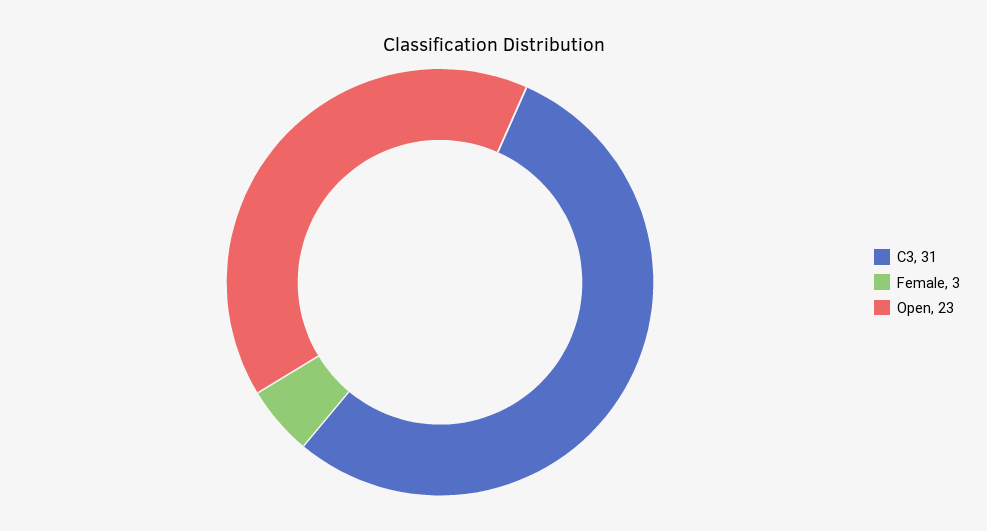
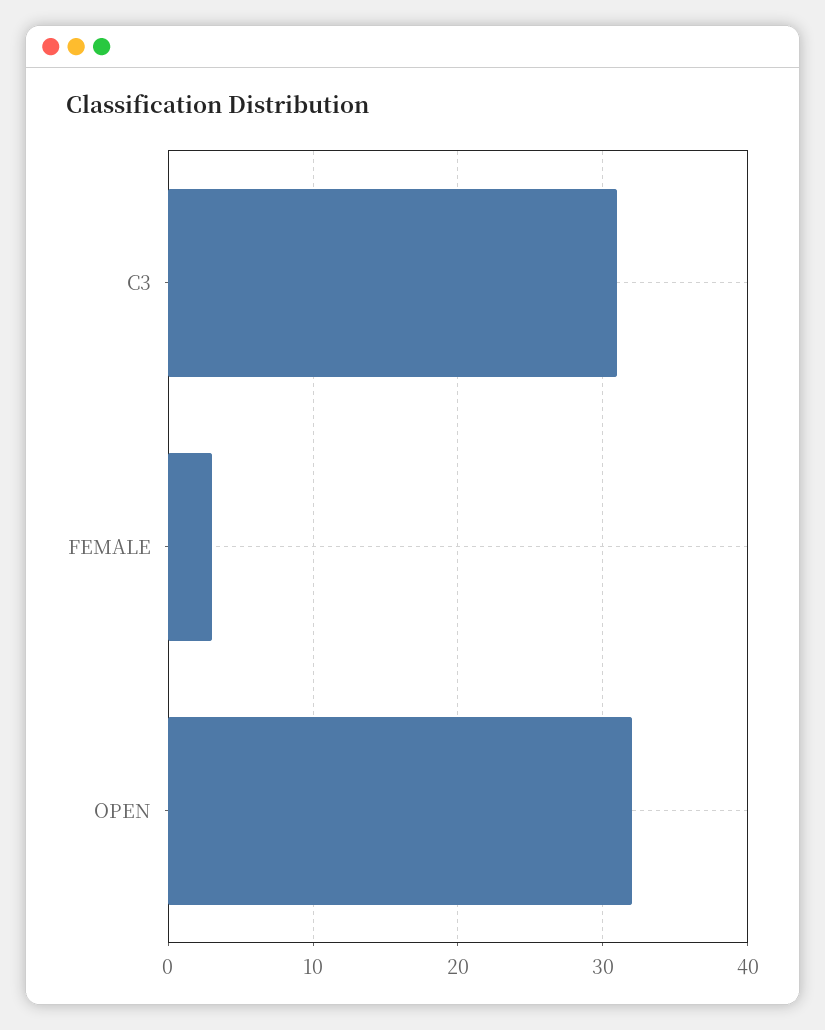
  {
    "C3": 31,
    "Female": 3,
-   "Open": 23
+   "Open": 32
  }

